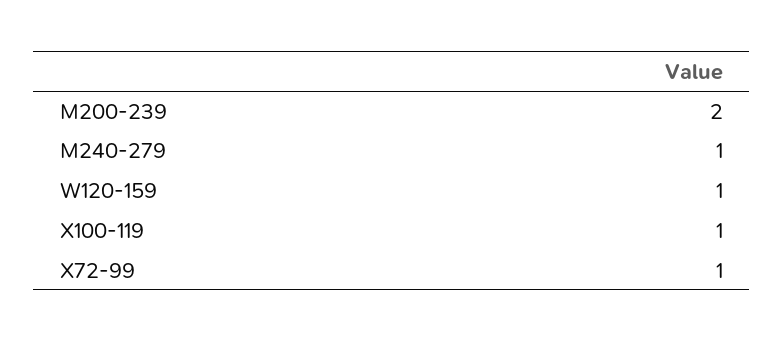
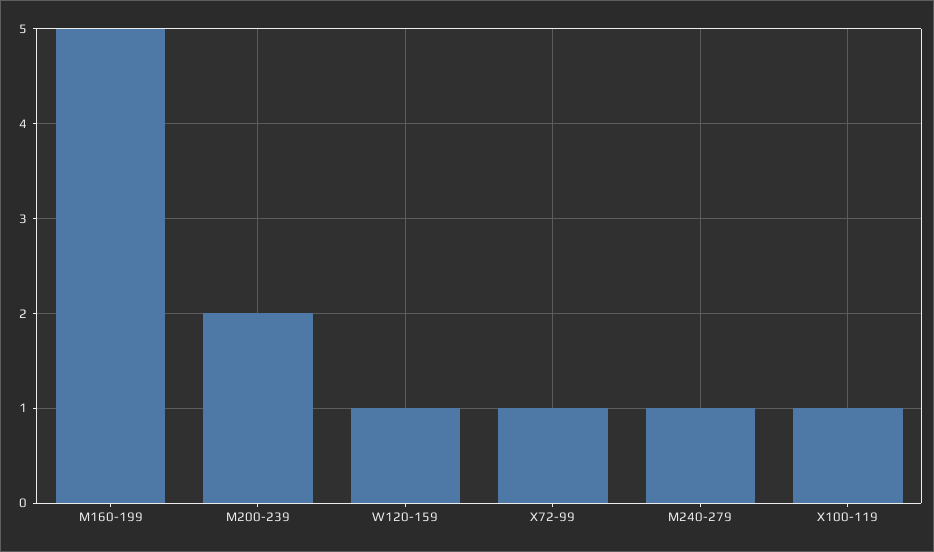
  {
    "M200-239": 2,
    "M240-279": 1,
    "W120-159": 1,
    "X100-119": 1,
-   "X72-99": 1
+   "X72-99": 1,
+   "M160-199": 5
  }

